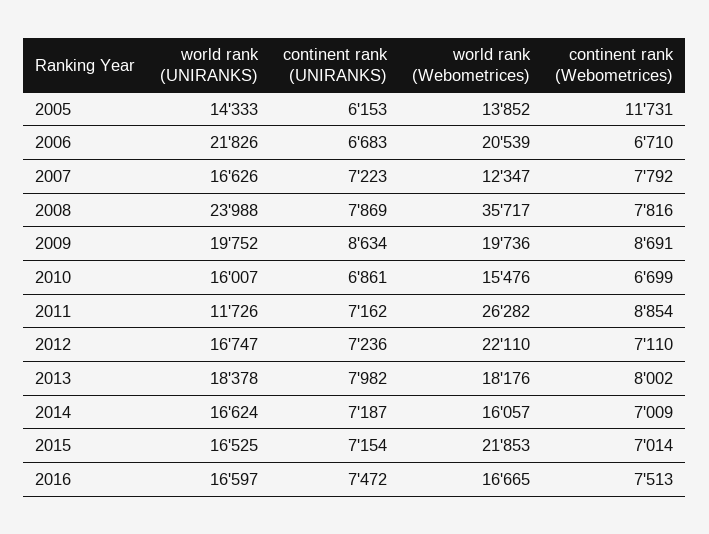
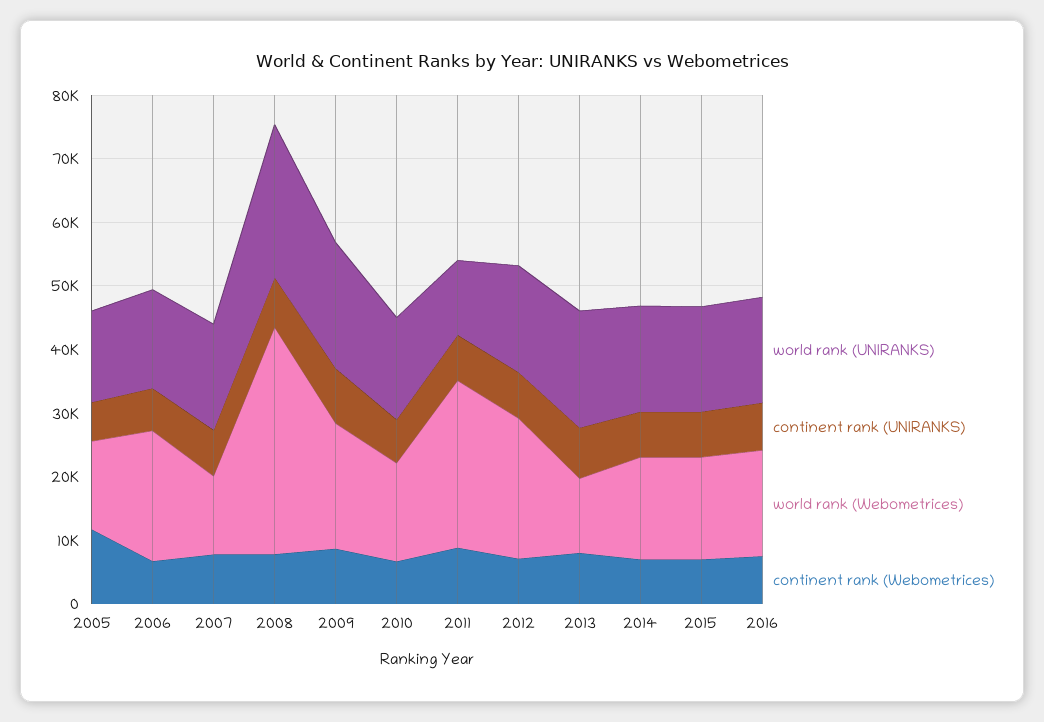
  {
    "world rank (UNIRANKS)": {
      "2005": 14333,
-     "2006": 21826,
+     "2006": 16000,
      "2007": 16626,
      "2008": 23988,
      "2009": 19752,
      "2010": 16007,
      "2011": 11726,
      "2012": 16747,
      "2013": 18378,
      "2014": 16624,
      "2015": 16525,
      "2016": 16597
    },
    "continent rank (UNIRANKS)": {
      "2005": 6153,
      "2006": 6683,
      "2007": 7223,
      "2008": 7869,
      "2009": 8634,
      "2010": 6861,
      "2011": 7162,
      "2012": 7236,
      "2013": 7982,
      "2014": 7187,
      "2015": 7154,
      "2016": 7472
    },
    "world rank (Webometrices)": {
      "2005": 13852,
      "2006": 20539,
      "2007": 12347,
      "2008": 35717,
      "2009": 19736,
      "2010": 15476,
      "2011": 26282,
      "2012": 22110,
-     "2013": 18176,
+     "2013": 12000,
      "2014": 16057,
-     "2015": 21853,
+     "2015": 16000,
      "2016": 16665
    },
    "continent rank (Webometrices)": {
      "2005": 11731,
      "2006": 6710,
      "2007": 7792,
      "2008": 7816,
      "2009": 8691,
      "2010": 6699,
      "2011": 8854,
      "2012": 7110,
      "2013": 8002,
      "2014": 7009,
      "2015": 7014,
      "2016": 7513
    }
  }

